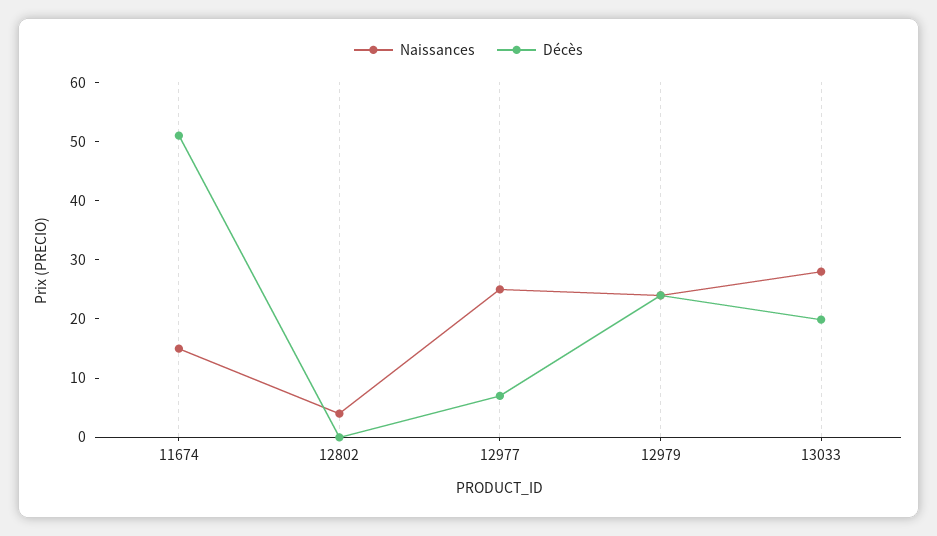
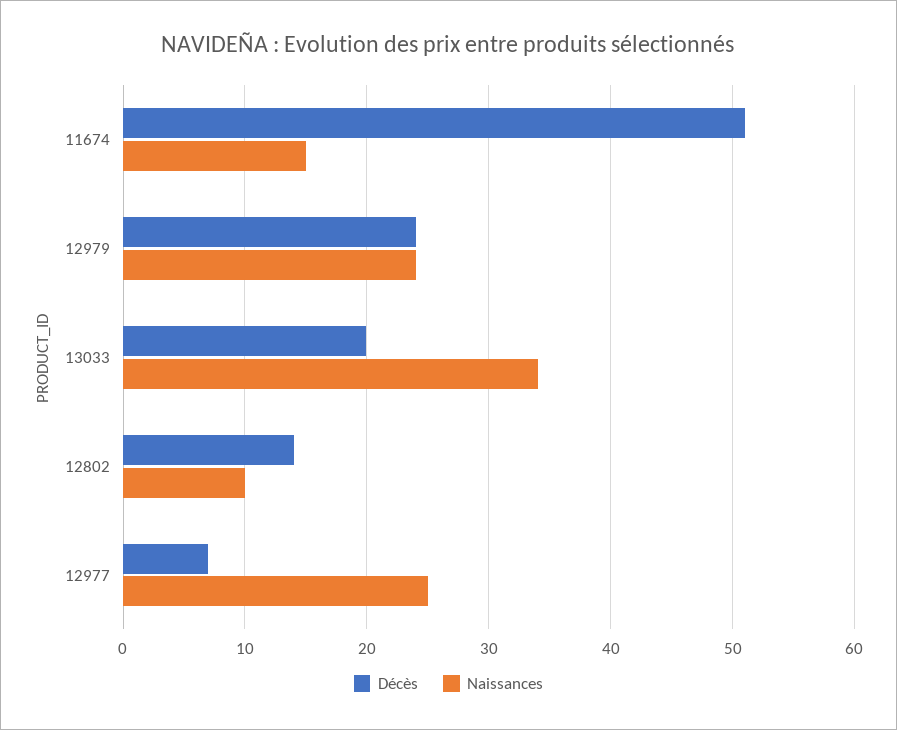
  {
    "Naissances": {
      "11674": 15,
-     "12802": 4,
+     "12802": 10,
      "12977": 25,
      "12979": 24,
-     "13033": 28
+     "13033": 34
    },
    "Décès": {
      "11674": 51,
-     "12802": 0,
+     "12802": 14,
      "12977": 7,
      "12979": 24,
      "13033": 20
    }
  }

